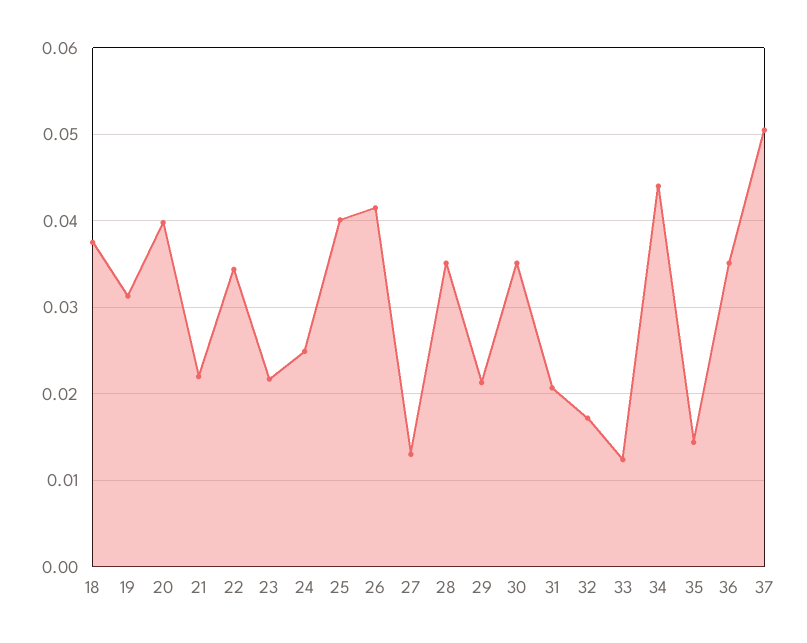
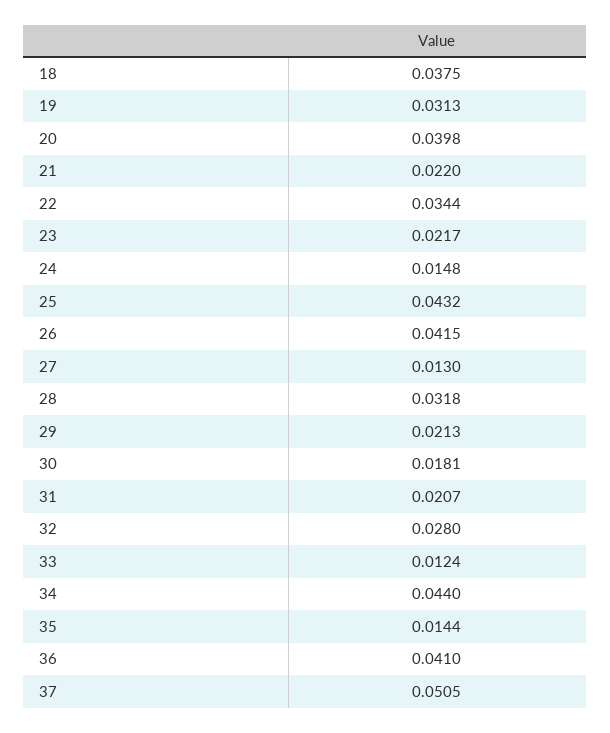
  {
    "18": 0.0375,
    "19": 0.0313,
    "20": 0.0398,
    "21": 0.022,
    "22": 0.0344,
    "23": 0.0217,
-   "24": 0.025,
+   "24": 0.0148,
-   "25": 0.04,
+   "25": 0.0432,
    "26": 0.0415,
    "27": 0.013,
-   "28": 0.035,
+   "28": 0.0318,
    "29": 0.0213,
-   "30": 0.035,
+   "30": 0.0181,
    "31": 0.0207,
-   "32": 0.017,
+   "32": 0.028,
    "33": 0.0124,
    "34": 0.044,
    "35": 0.0144,
-   "36": 0.035,
+   "36": 0.041,
    "37": 0.0505
  }

